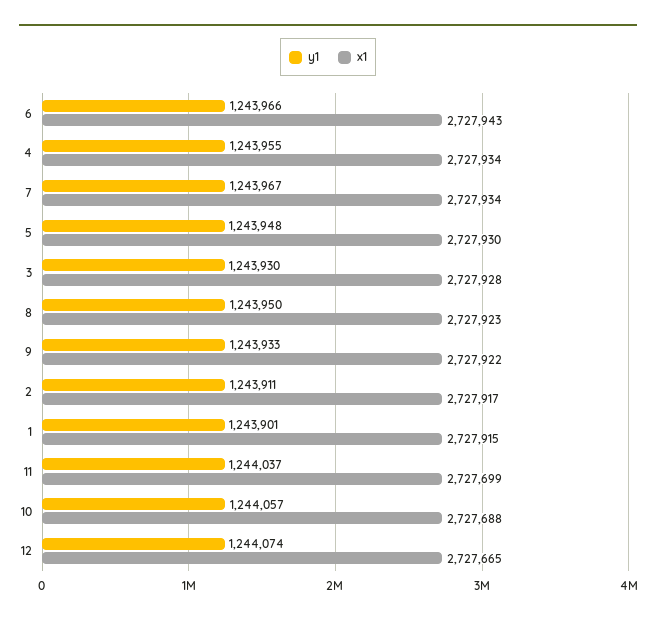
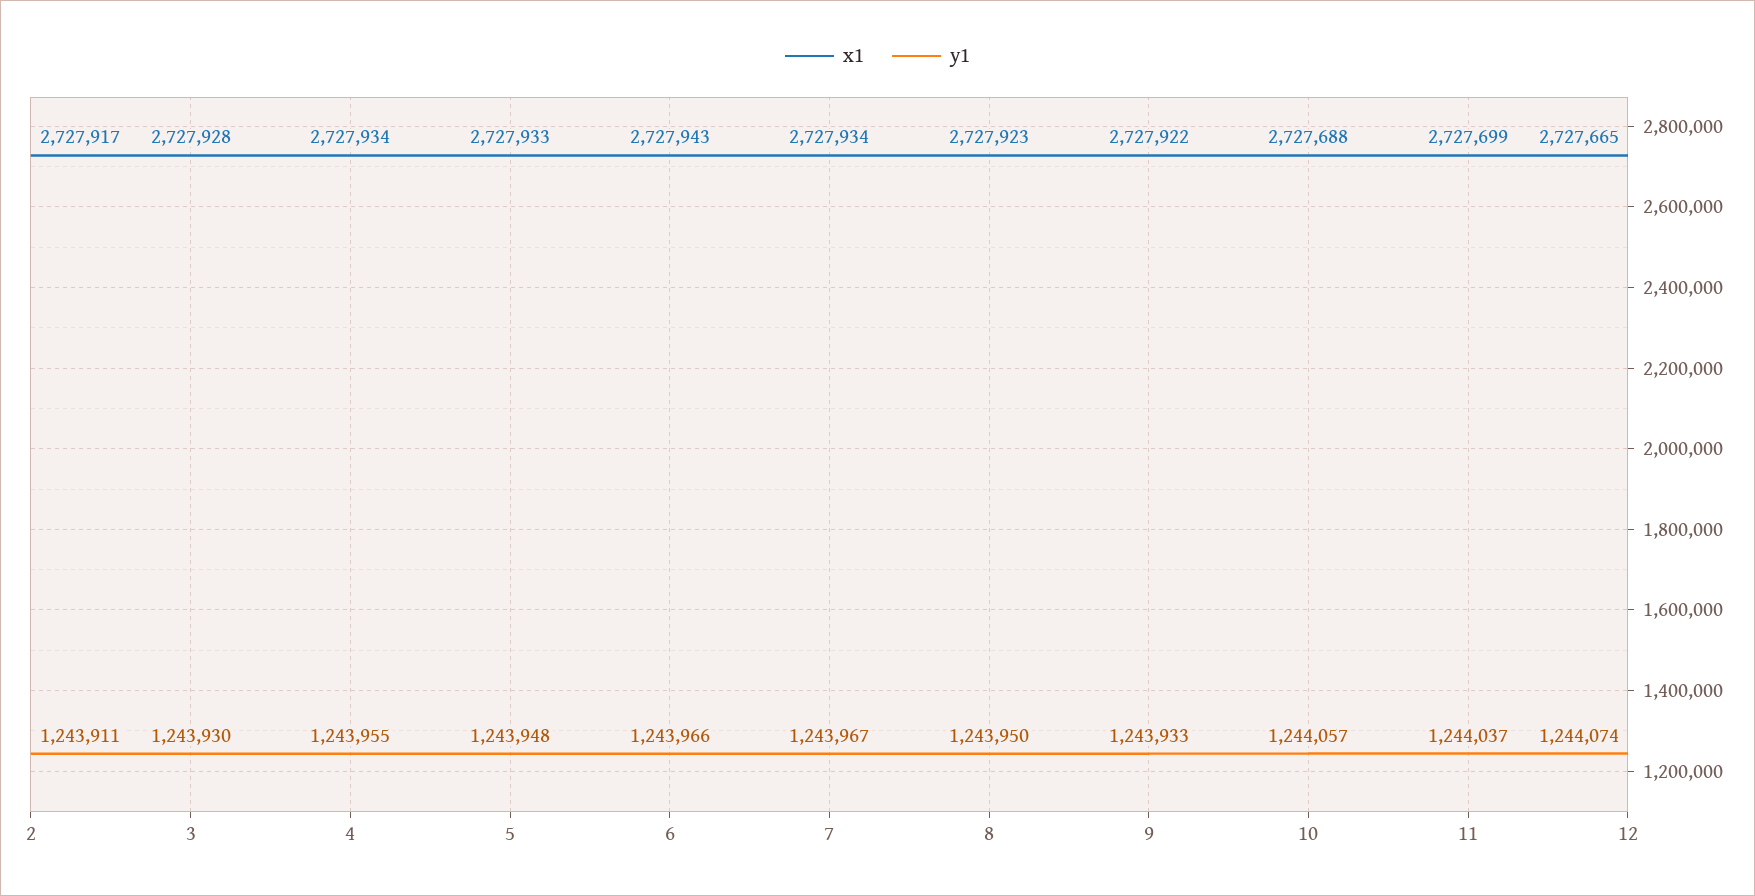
  {
    "y1": {
      "6": 1243966,
      "4": 1243955,
      "7": 1243967,
      "5": 1243948,
      "3": 1243930,
      "8": 1243950,
      "9": 1243933,
      "2": 1243911,
-     "1": 1243901,
      "11": 1244037,
      "10": 1244057,
      "12": 1244074
    },
    "x1": {
      "6": 2727943,
      "4": 2727934,
      "7": 2727934,
-     "5": 2727930,
+     "5": 2727933,
      "3": 2727928,
      "8": 2727923,
      "9": 2727922,
      "2": 2727917,
-     "1": 2727915,
      "11": 2727699,
      "10": 2727688,
      "12": 2727665
    }
  }

